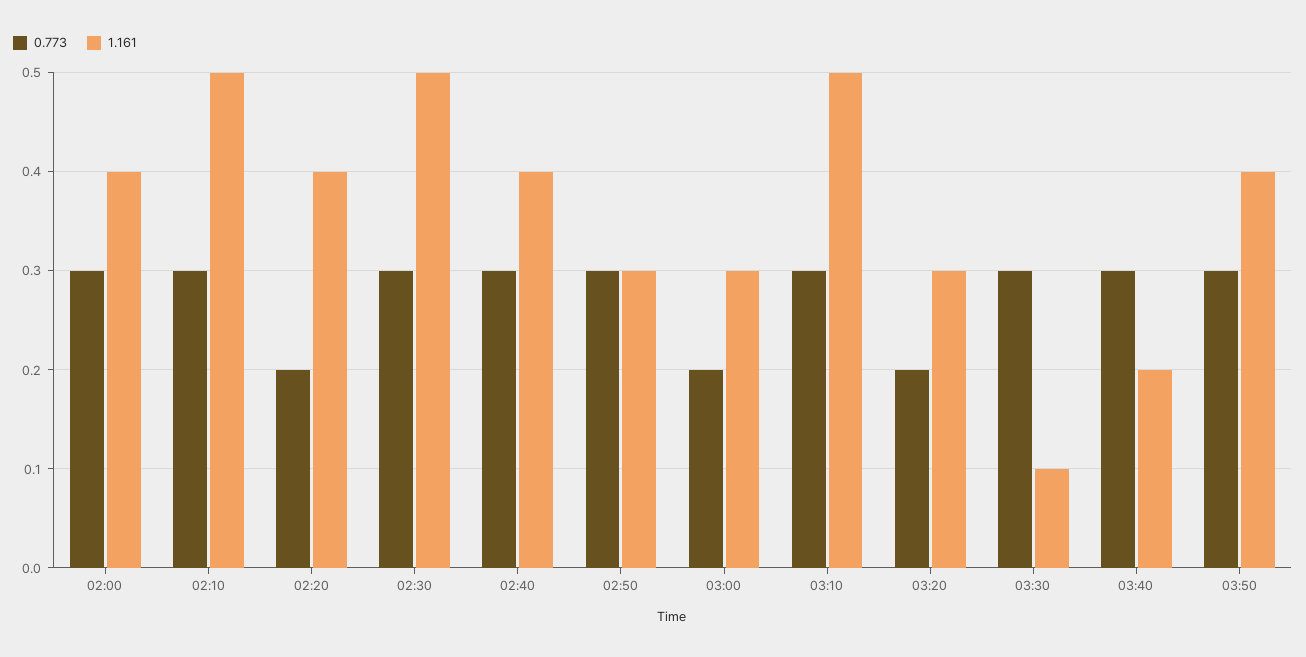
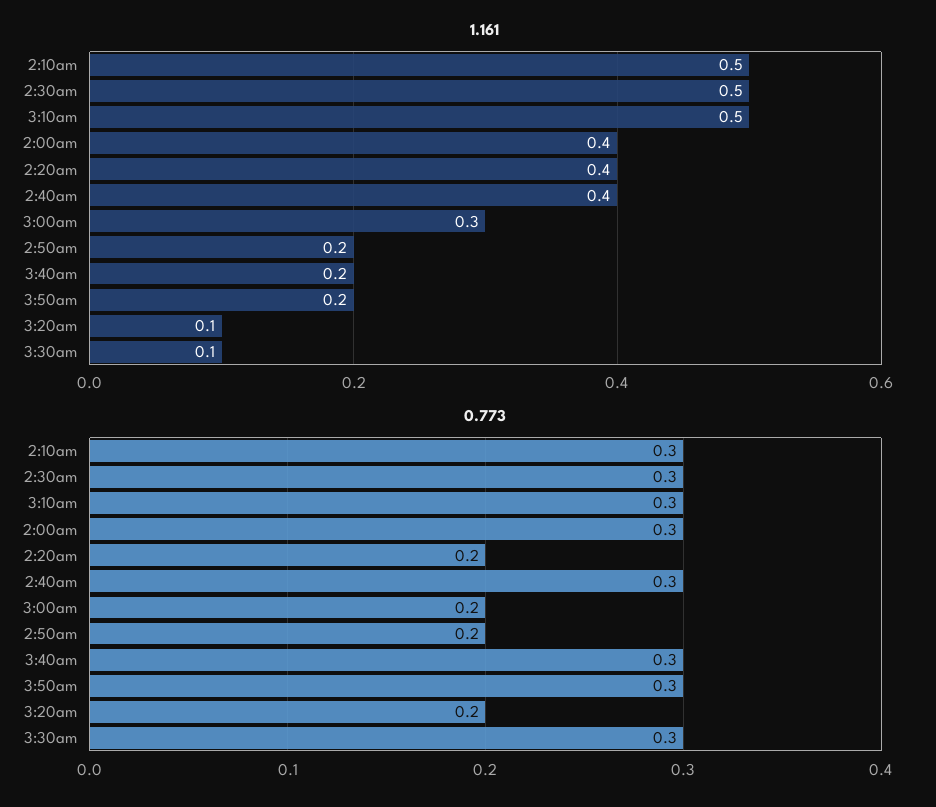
  {
    "0.773": {
      "02:00": 0.3,
      "02:10": 0.3,
      "02:20": 0.2,
      "02:30": 0.3,
      "02:40": 0.3,
-     "02:50": 0.3,
+     "02:50": 0.2,
      "03:00": 0.2,
      "03:10": 0.3,
      "03:20": 0.2,
      "03:30": 0.3,
      "03:40": 0.3,
      "03:50": 0.3
    },
    "1.161": {
      "02:00": 0.4,
      "02:10": 0.5,
      "02:20": 0.4,
      "02:30": 0.5,
      "02:40": 0.4,
-     "02:50": 0.3,
+     "02:50": 0.2,
      "03:00": 0.3,
      "03:10": 0.5,
-     "03:20": 0.3,
+     "03:20": 0.1,
      "03:30": 0.1,
      "03:40": 0.2,
-     "03:50": 0.4
+     "03:50": 0.2
    }
  }

